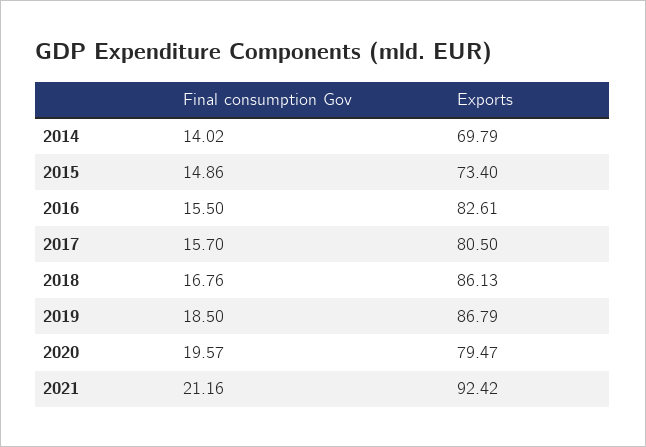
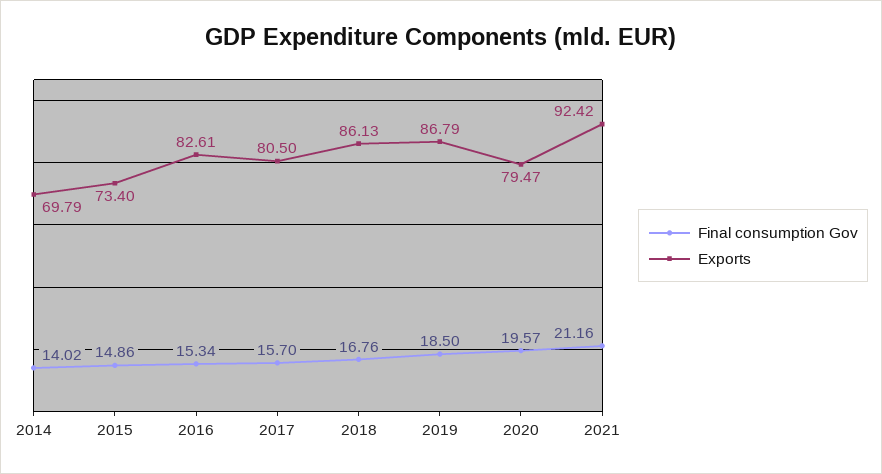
  {
    "Final consumption Gov": {
      "2014": 14.02,
      "2015": 14.86,
-     "2016": 15.5,
+     "2016": 15.34,
      "2017": 15.7,
      "2018": 16.76,
      "2019": 18.5,
      "2020": 19.57,
      "2021": 21.16
    },
    "Exports": {
      "2014": 69.79,
      "2015": 73.4,
      "2016": 82.61,
      "2017": 80.5,
      "2018": 86.13,
      "2019": 86.79,
      "2020": 79.47,
      "2021": 92.42
    }
  }

